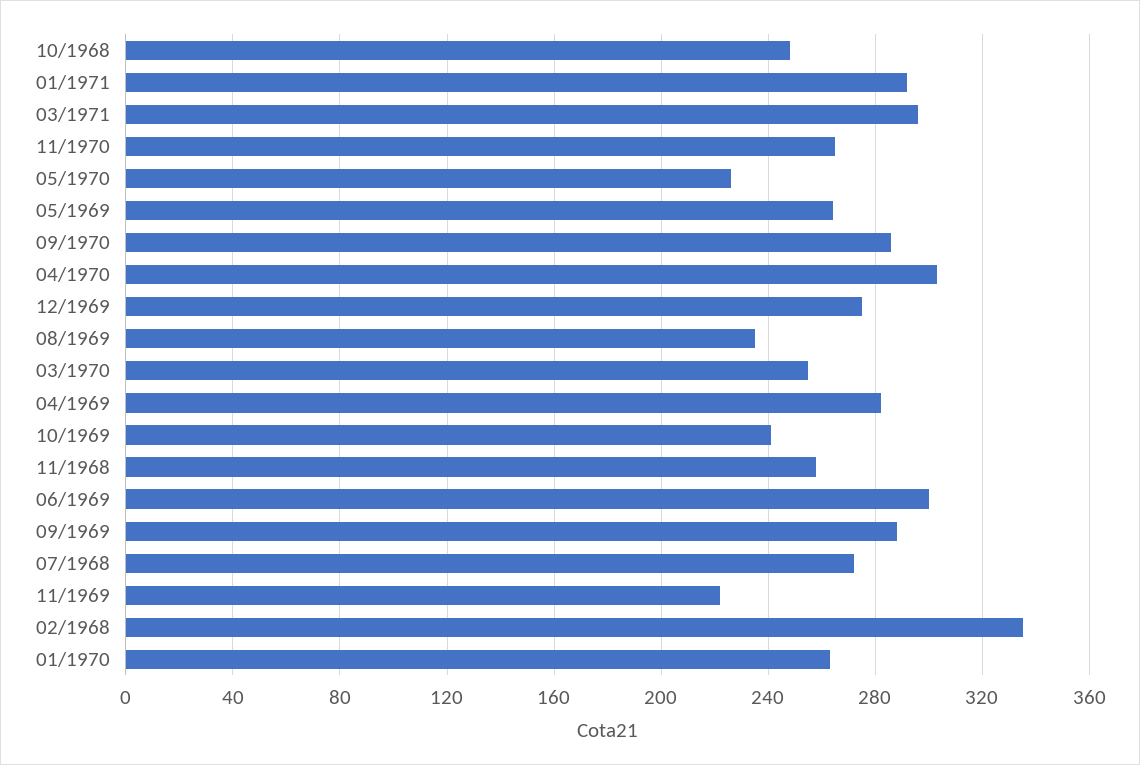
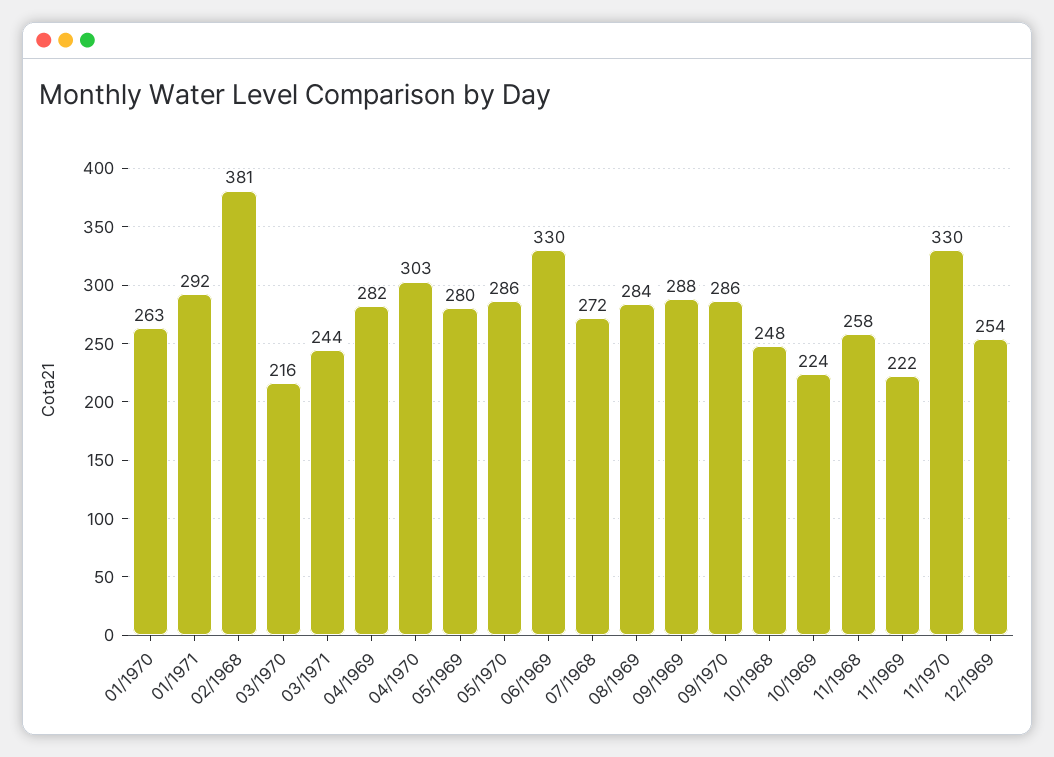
  {
    "10/1968": 248,
    "01/1971": 292,
-   "03/1971": 295,
+   "03/1971": 244,
-   "11/1970": 265,
+   "11/1970": 330,
-   "05/1970": 225,
+   "05/1970": 286,
-   "05/1969": 265,
+   "05/1969": 280,
    "09/1970": 286,
    "04/1970": 303,
-   "12/1969": 275,
+   "12/1969": 254,
-   "08/1969": 235,
+   "08/1969": 284,
-   "03/1970": 255,
+   "03/1970": 216,
    "04/1969": 282,
-   "10/1969": 240,
+   "10/1969": 224,
    "11/1968": 258,
-   "06/1969": 300,
+   "06/1969": 330,
    "09/1969": 288,
    "07/1968": 272,
    "11/1969": 222,
-   "02/1968": 335,
+   "02/1968": 381,
    "01/1970": 263
  }

